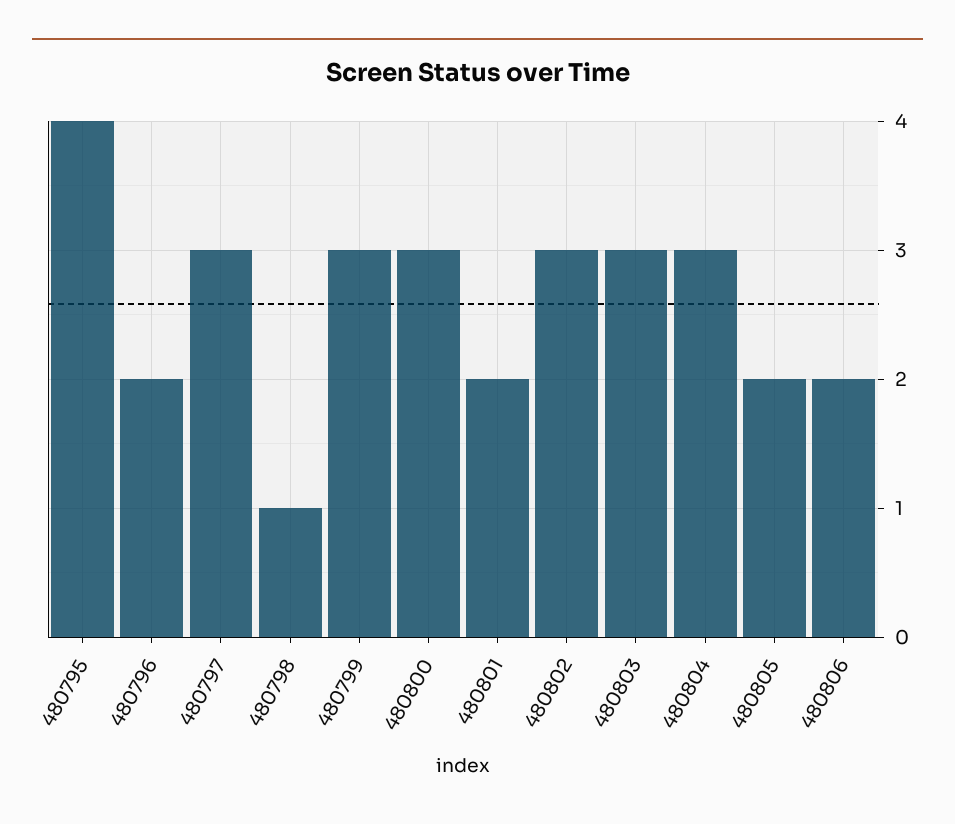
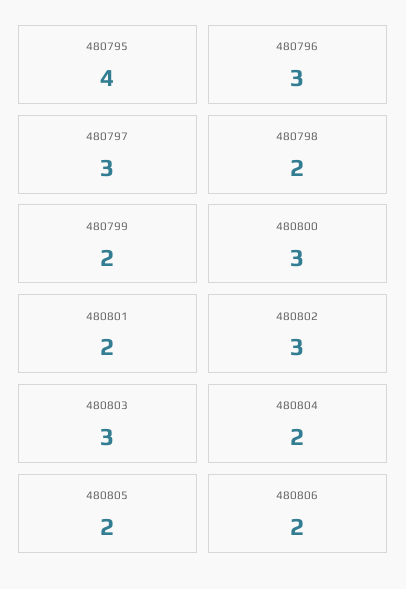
  {
    "480795": 4,
-   "480796": 2,
+   "480796": 3,
    "480797": 3,
-   "480798": 1,
+   "480798": 2,
-   "480799": 3,
+   "480799": 2,
    "480800": 3,
    "480801": 2,
    "480802": 3,
    "480803": 3,
-   "480804": 3,
+   "480804": 2,
    "480805": 2,
    "480806": 2
  }

